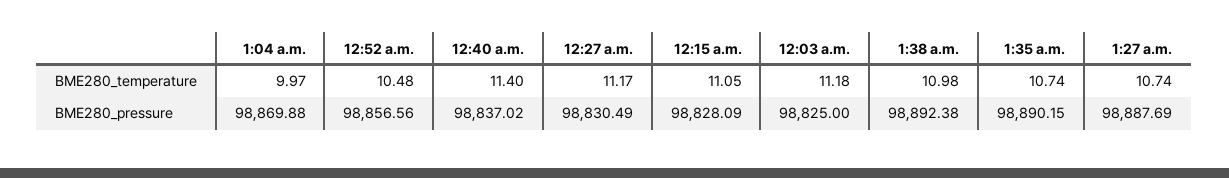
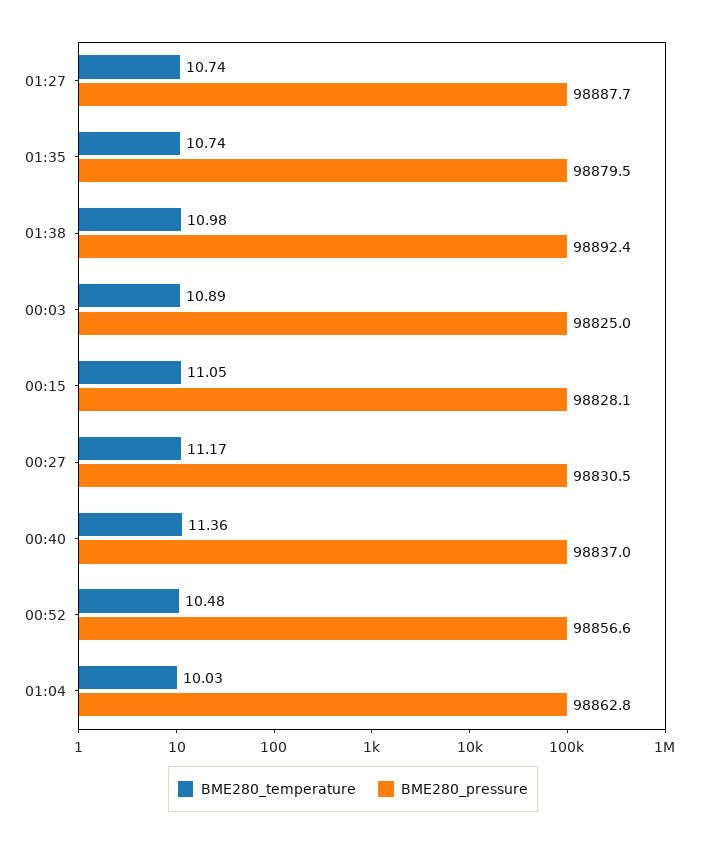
  {
    "BME280_temperature": {
-     "1:04 a.m.": 9.97,
+     "1:04 a.m.": 10.03,
      "12:52 a.m.": 10.48,
-     "12:40 a.m.": 11.4,
+     "12:40 a.m.": 11.36,
      "12:27 a.m.": 11.17,
      "12:15 a.m.": 11.05,
-     "12:03 a.m.": 11.18,
+     "12:03 a.m.": 10.89,
      "1:38 a.m.": 10.98,
      "1:35 a.m.": 10.74,
      "1:27 a.m.": 10.74
    },
    "BME280_pressure": {
-     "1:04 a.m.": 98869.88,
+     "1:04 a.m.": 98862.8,
      "12:52 a.m.": 98856.56,
      "12:40 a.m.": 98837.02,
      "12:27 a.m.": 98830.49,
      "12:15 a.m.": 98828.09,
      "12:03 a.m.": 98825,
      "1:38 a.m.": 98892.38,
-     "1:35 a.m.": 98890.15,
+     "1:35 a.m.": 98879.5,
      "1:27 a.m.": 98887.69
    }
  }

